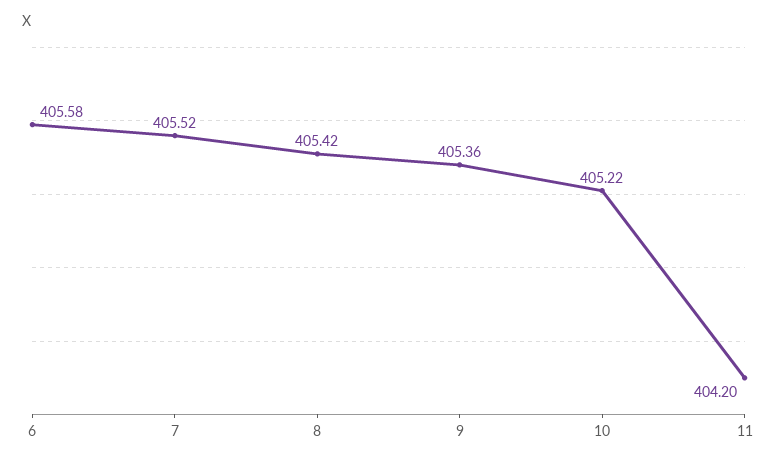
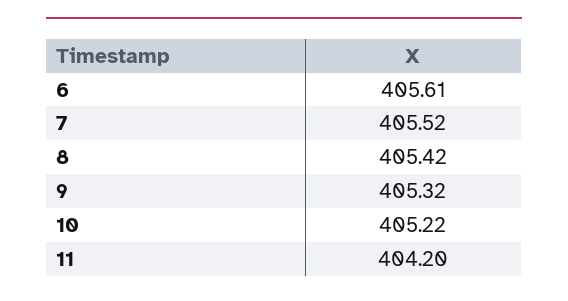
  {
-   "6": 405.58,
+   "6": 405.61,
    "7": 405.52,
    "8": 405.42,
-   "9": 405.36,
+   "9": 405.32,
    "10": 405.22,
    "11": 404.2
  }

